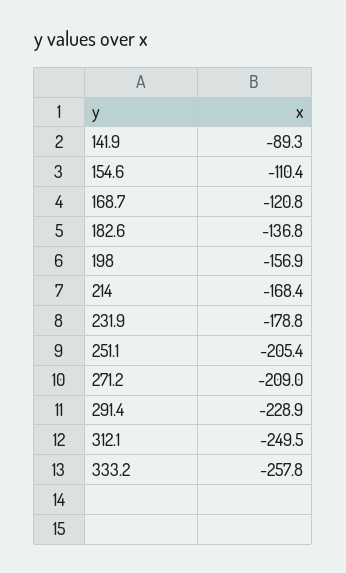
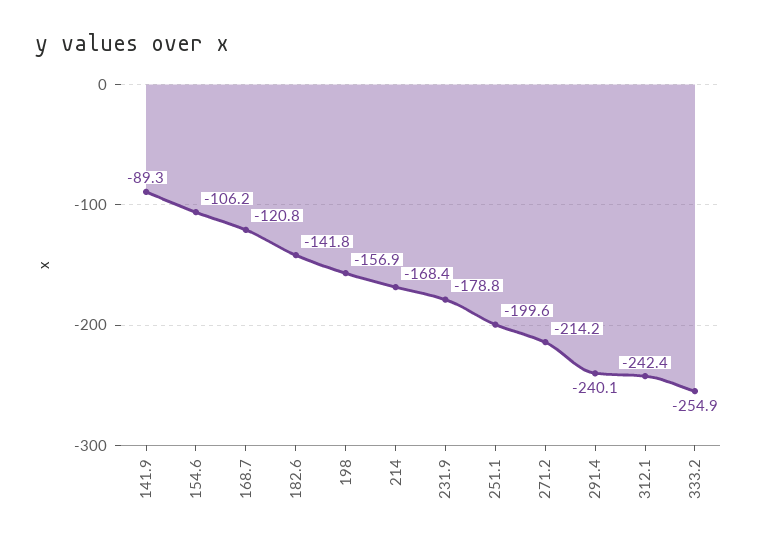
  {
    "141.9": -89.3,
-   "154.6": -110.4,
+   "154.6": -106.2,
    "168.7": -120.8,
-   "182.6": -136.8,
+   "182.6": -141.8,
    "198": -156.9,
    "214": -168.4,
    "231.9": -178.8,
-   "251.1": -205.4,
+   "251.1": -199.6,
-   "271.2": -209,
+   "271.2": -214.2,
-   "291.4": -228.9,
+   "291.4": -240.1,
-   "312.1": -249.5,
+   "312.1": -242.4,
-   "333.2": -257.8
+   "333.2": -254.9
  }

